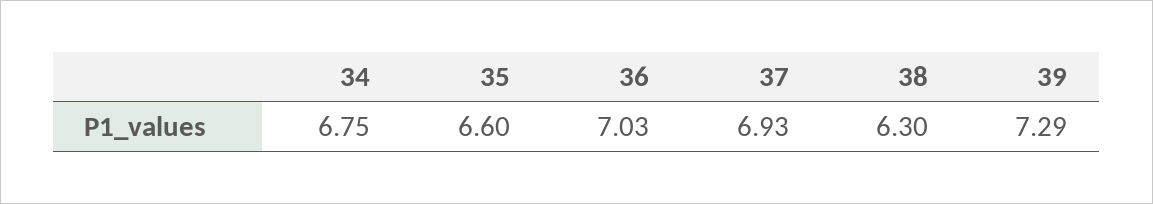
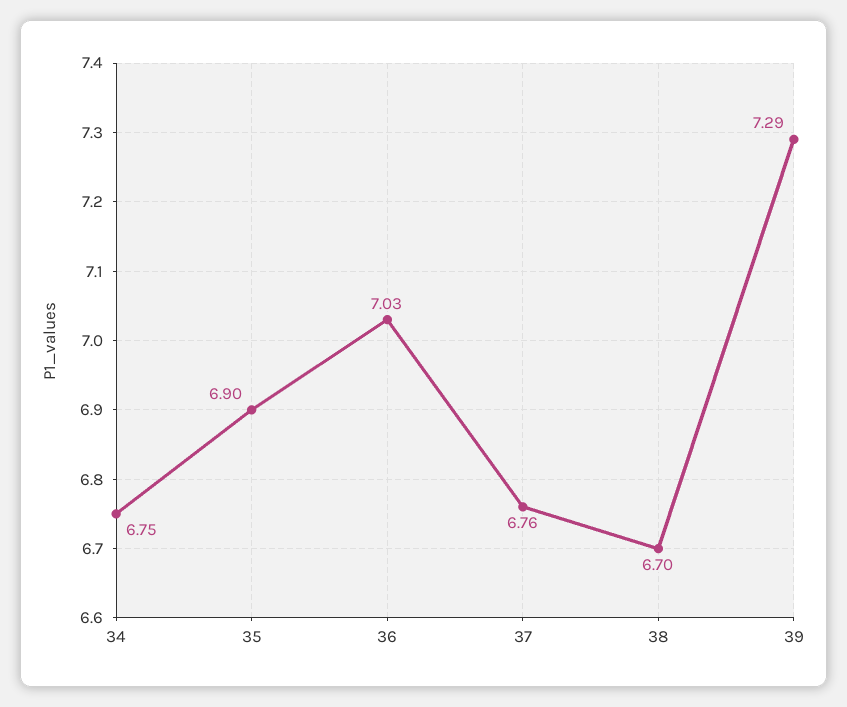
  {
    "34": 6.75,
-   "35": 6.6,
+   "35": 6.9,
    "36": 7.03,
-   "37": 6.93,
+   "37": 6.76,
-   "38": 6.3,
+   "38": 6.7,
    "39": 7.29
  }

